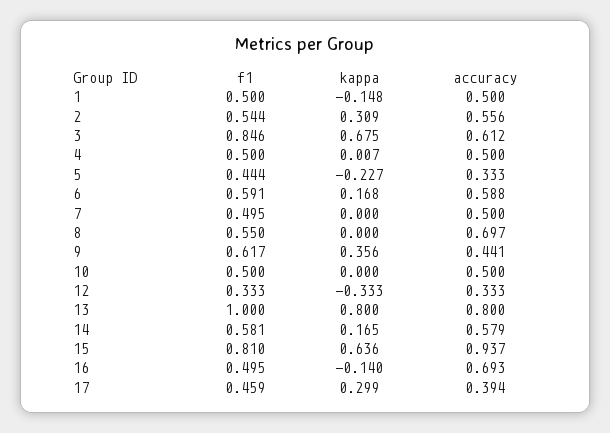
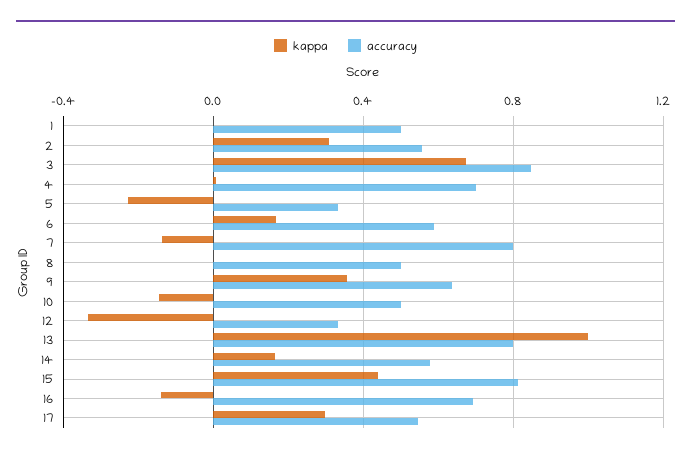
  {
-   "f1": {
-     "1": 0.5,
-     "2": 0.544,
-     "3": 0.846,
-     "4": 0.5,
-     "5": 0.444,
-     "6": 0.591,
-     "7": 0.495,
-     "8": 0.55,
-     "9": 0.617,
-     "10": 0.5,
-     "12": 0.333,
-     "13": 1,
-     "14": 0.581,
-     "15": 0.81,
-     "16": 0.495,
-     "17": 0.459
-   },
    "kappa": {
-     "1": -0.148,
+     "1": 0,
      "2": 0.309,
      "3": 0.675,
      "4": 0.007,
      "5": -0.227,
      "6": 0.168,
-     "7": 0,
+     "7": -0.15,
      "8": 0,
      "9": 0.356,
-     "10": 0,
+     "10": -0.15,
      "12": -0.333,
-     "13": 0.8,
+     "13": 1,
      "14": 0.165,
-     "15": 0.636,
+     "15": 0.45,
      "16": -0.14,
      "17": 0.299
    },
    "accuracy": {
      "1": 0.5,
      "2": 0.556,
-     "3": 0.612,
+     "3": 0.85,
-     "4": 0.5,
+     "4": 0.7,
      "5": 0.333,
      "6": 0.588,
-     "7": 0.5,
+     "7": 0.8,
-     "8": 0.697,
+     "8": 0.5,
-     "9": 0.441,
+     "9": 0.65,
      "10": 0.5,
      "12": 0.333,
      "13": 0.8,
      "14": 0.579,
-     "15": 0.937,
+     "15": 0.8,
      "16": 0.693,
-     "17": 0.394
+     "17": 0.55
    }
  }

